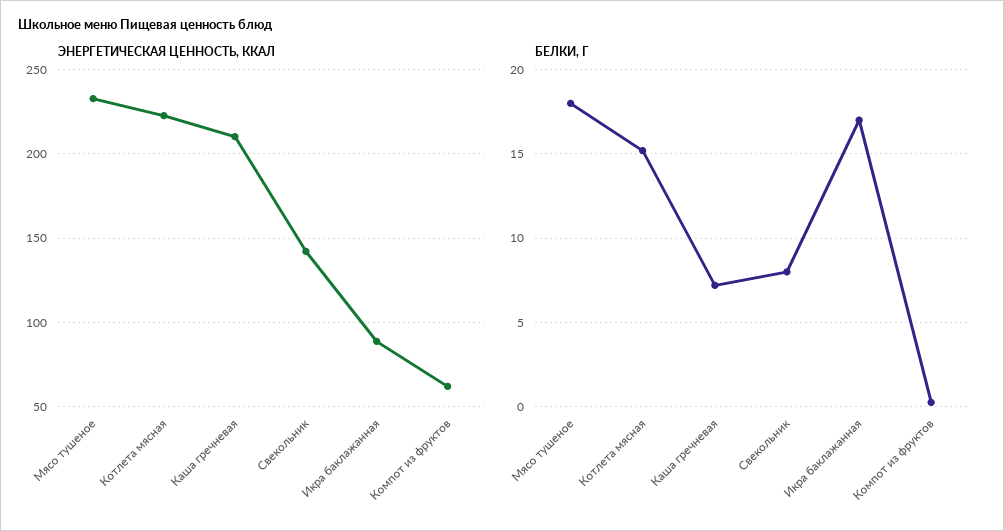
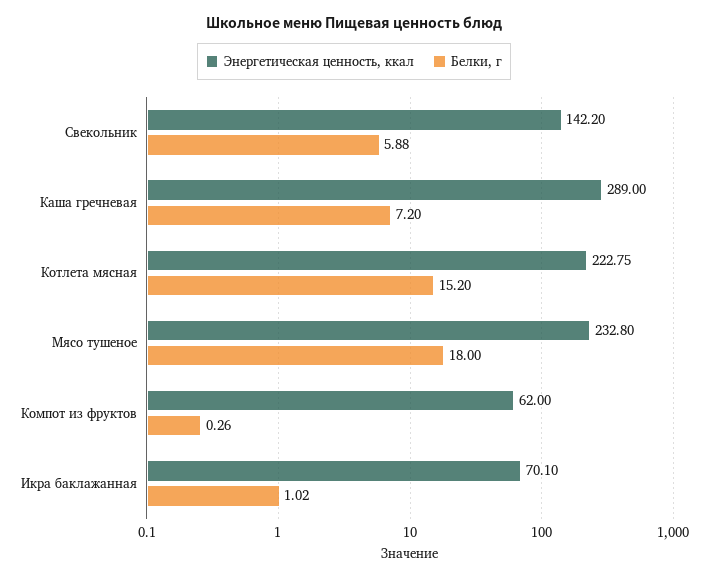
  {
    "ЭНЕРГЕТИЧЕСКАЯ ЦЕННОСТЬ, ККАЛ": {
      "Мясо тушеное": 232.8,
      "Котлета мясная": 222.75,
-     "Каша гречневая": 210,
+     "Каша гречневая": 289,
      "Свекольник": 142.2,
-     "Икра баклажанная": 90,
+     "Икра баклажанная": 70.1,
      "Компот из фруктов": 62
    },
    "БЕЛКИ, Г": {
      "Мясо тушеное": 18,
      "Котлета мясная": 15.2,
      "Каша гречневая": 7.2,
-     "Свекольник": 8,
+     "Свекольник": 5.88,
-     "Икра баклажанная": 17,
+     "Икра баклажанная": 1.02,
      "Компот из фруктов": 0.26
    }
  }

